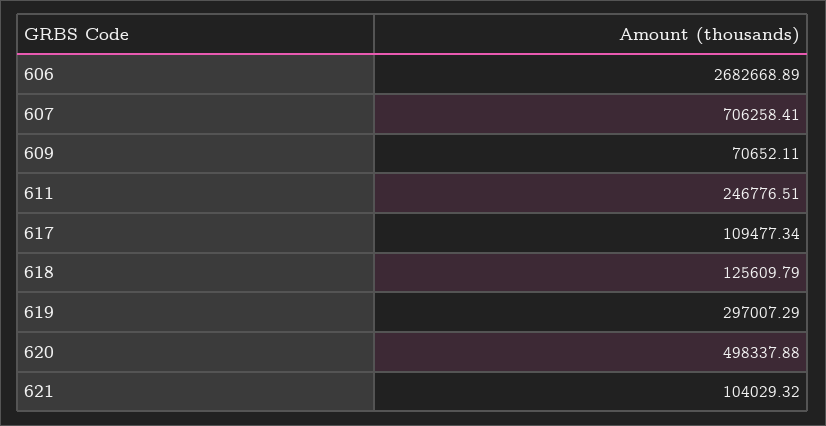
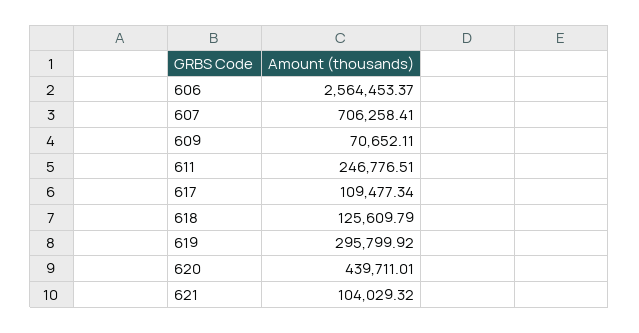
  {
-   "606": 2682668.89,
+   "606": 2564453.37,
    "607": 706258.41,
    "609": 70652.11,
    "611": 246776.51,
    "617": 109477.34,
    "618": 125609.79,
-   "619": 297007.29,
+   "619": 295799.92,
-   "620": 498337.88,
+   "620": 439711.01,
    "621": 104029.32
  }

